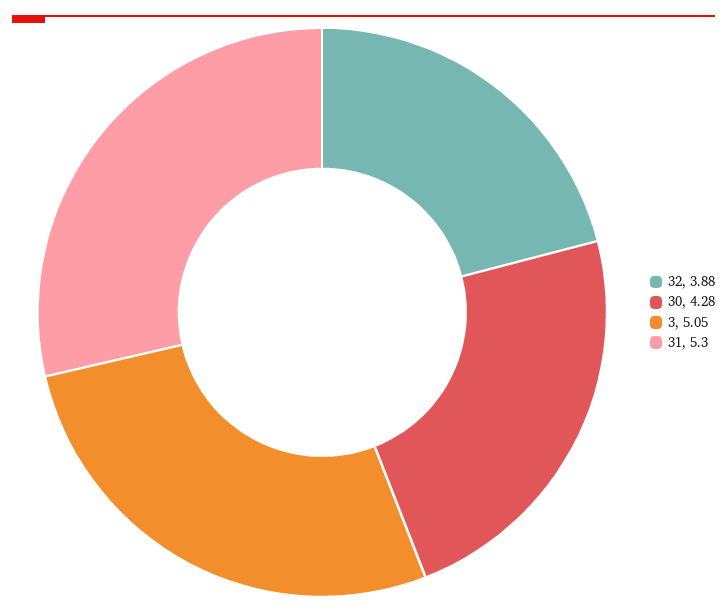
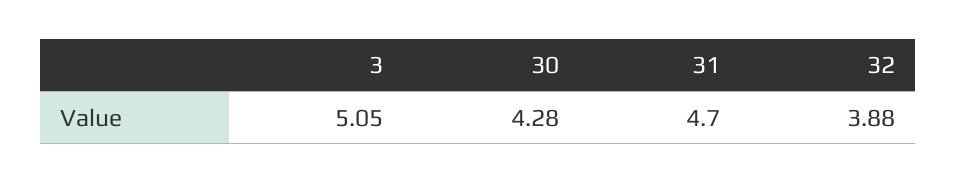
  {
    "32": 3.88,
    "30": 4.28,
    "3": 5.05,
-   "31": 5.3
+   "31": 4.7
  }

